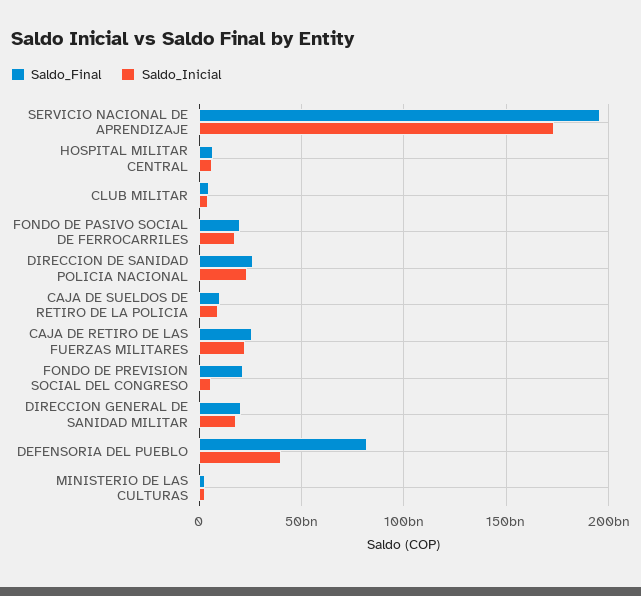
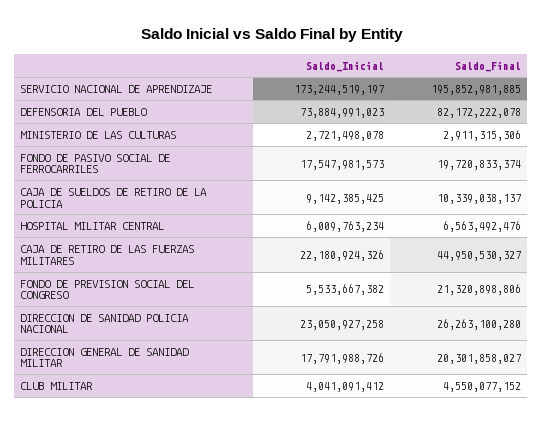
  {
    "Saldo_Final": {
      "SERVICIO NACIONAL DE APRENDIZAJE": 195852981885,
      "HOSPITAL MILITAR CENTRAL": 6563492476,
      "CLUB MILITAR": 4550077152,
      "FONDO DE PASIVO SOCIAL DE FERROCARRILES": 19720833374,
      "DIRECCION DE SANIDAD POLICIA NACIONAL": 26263100280,
      "CAJA DE SUELDOS DE RETIRO DE LA POLICIA": 10339038137,
-     "CAJA DE RETIRO DE LAS FUERZAS MILITARES": 25000000000,
+     "CAJA DE RETIRO DE LAS FUERZAS MILITARES": 44950530327,
      "FONDO DE PREVISION SOCIAL DEL CONGRESO": 21320898806,
      "DIRECCION GENERAL DE SANIDAD MILITAR": 20301858027,
      "DEFENSORIA DEL PUEBLO": 82172222078,
      "MINISTERIO DE LAS CULTURAS": 2911315306
    },
    "Saldo_Inicial": {
      "SERVICIO NACIONAL DE APRENDIZAJE": 173244519197,
      "HOSPITAL MILITAR CENTRAL": 6009763234,
      "CLUB MILITAR": 4041091412,
      "FONDO DE PASIVO SOCIAL DE FERROCARRILES": 17547981573,
      "DIRECCION DE SANIDAD POLICIA NACIONAL": 23050927258,
      "CAJA DE SUELDOS DE RETIRO DE LA POLICIA": 9142385425,
      "CAJA DE RETIRO DE LAS FUERZAS MILITARES": 22180924326,
      "FONDO DE PREVISION SOCIAL DEL CONGRESO": 5533667382,
      "DIRECCION GENERAL DE SANIDAD MILITAR": 17791988726,
-     "DEFENSORIA DEL PUEBLO": 40000000000,
+     "DEFENSORIA DEL PUEBLO": 73884991023,
      "MINISTERIO DE LAS CULTURAS": 2721498078
    }
  }

